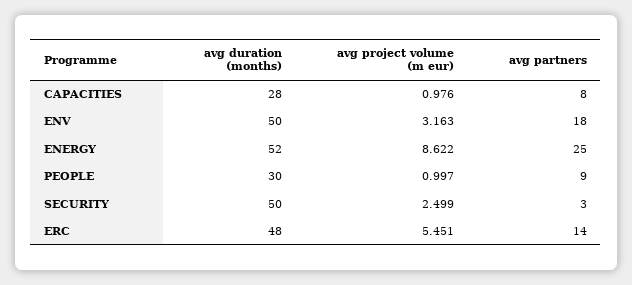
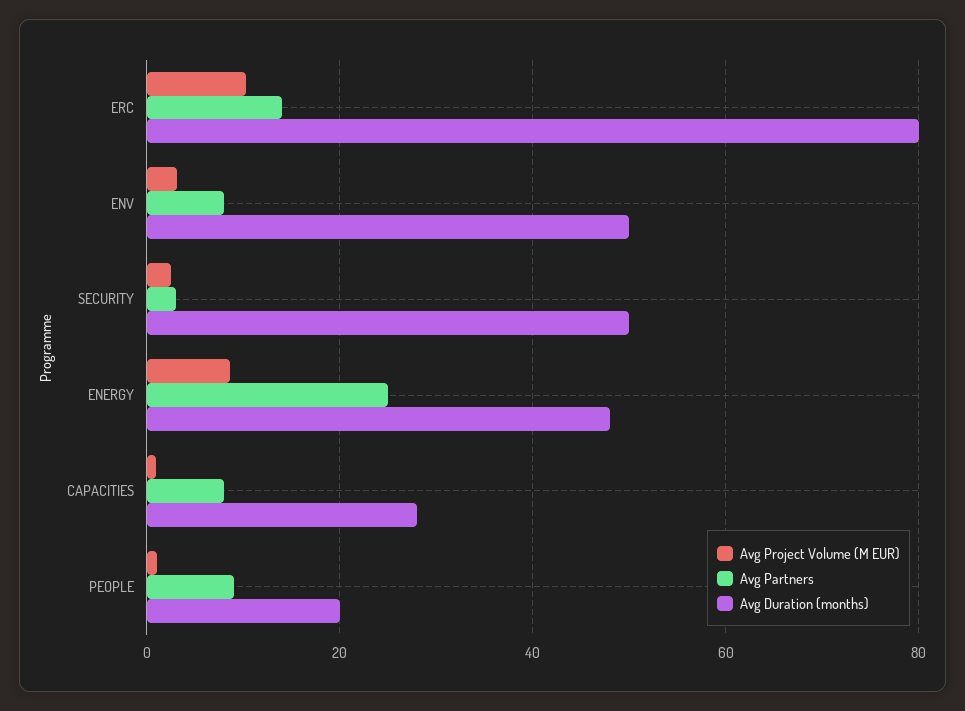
  {
    "avg duration (months)": {
      "CAPACITIES": 28,
      "ENV": 50,
-     "ENERGY": 52,
+     "ENERGY": 48,
-     "PEOPLE": 30,
+     "PEOPLE": 20,
      "SECURITY": 50,
-     "ERC": 48
+     "ERC": 80
    },
    "avg project volume (m eur)": {
      "CAPACITIES": 0.976,
      "ENV": 3.163,
      "ENERGY": 8.622,
      "PEOPLE": 0.997,
      "SECURITY": 2.499,
-     "ERC": 5.451
+     "ERC": 10
    },
    "avg partners": {
      "CAPACITIES": 8,
-     "ENV": 18,
+     "ENV": 8,
      "ENERGY": 25,
      "PEOPLE": 9,
      "SECURITY": 3,
      "ERC": 14
    }
  }

